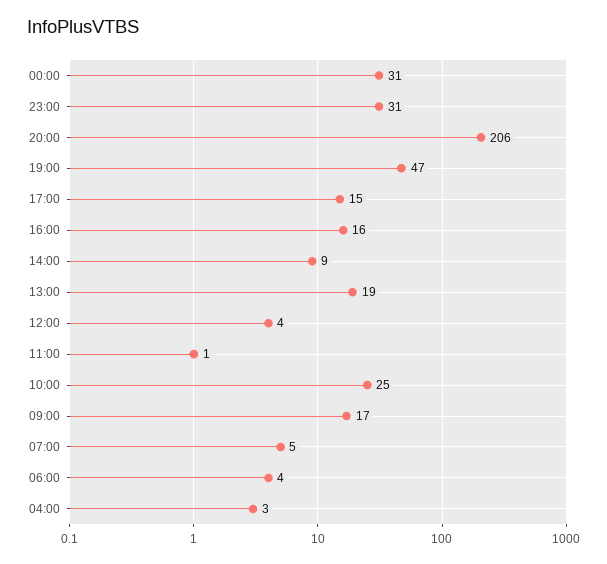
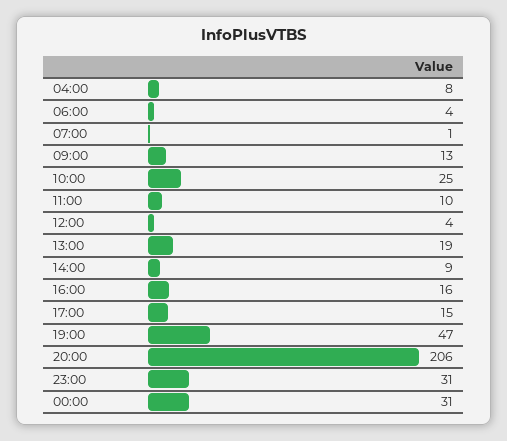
  {
    "00:00": 31,
    "23:00": 31,
    "20:00": 206,
    "19:00": 47,
    "17:00": 15,
    "16:00": 16,
    "14:00": 9,
    "13:00": 19,
    "12:00": 4,
-   "11:00": 1,
+   "11:00": 10,
    "10:00": 25,
-   "09:00": 17,
+   "09:00": 13,
-   "07:00": 5,
+   "07:00": 1,
    "06:00": 4,
-   "04:00": 3
+   "04:00": 8
  }

